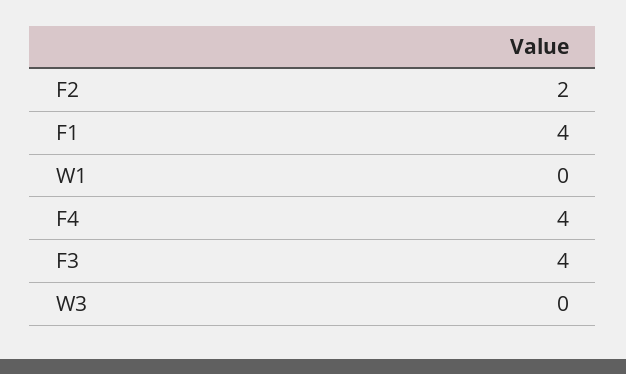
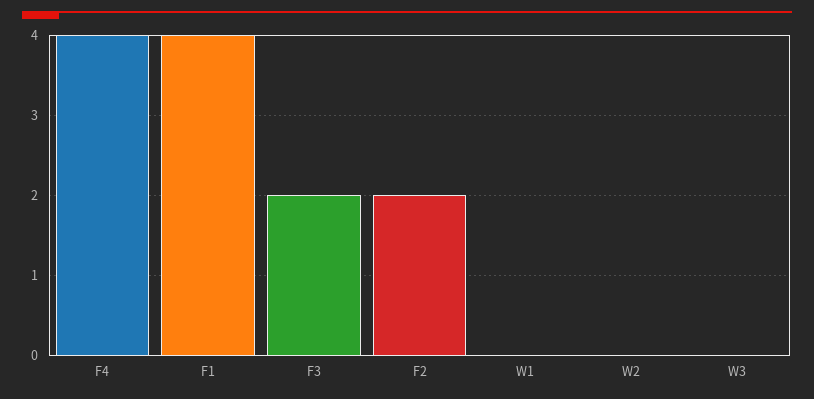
  {
    "F2": 2,
    "F1": 4,
    "W1": 0,
    "F4": 4,
-   "F3": 4,
+   "F3": 2,
-   "W3": 0
+   "W3": 0,
+   "W2": 0
  }

